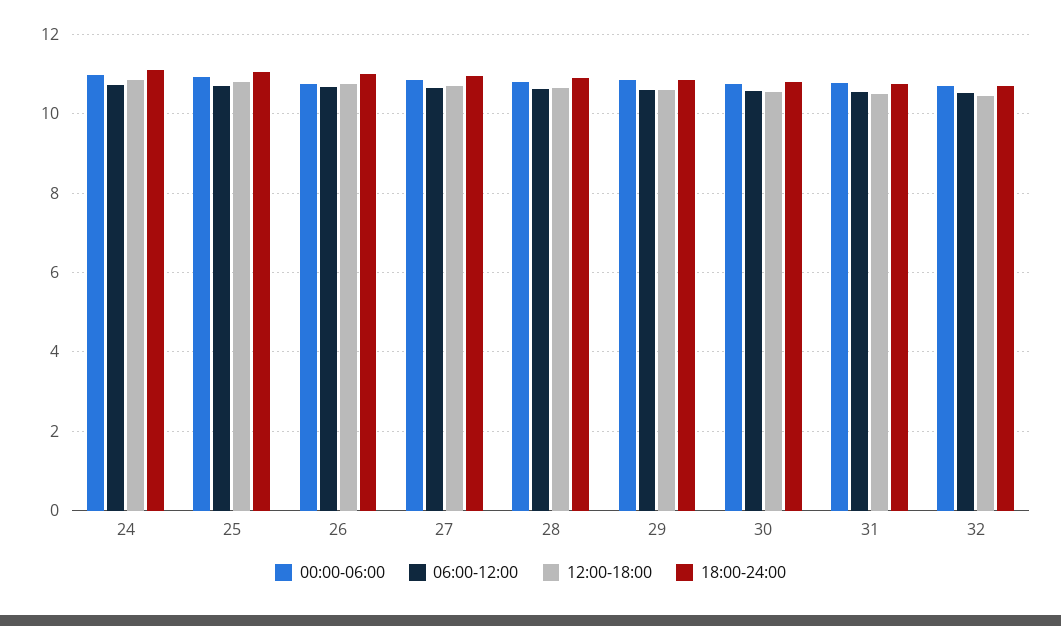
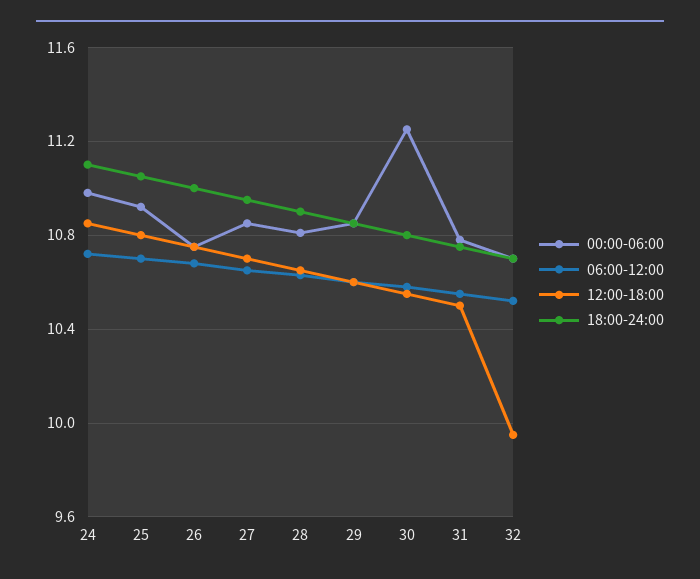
  {
    "00:00-06:00": {
      "24": 11,
      "25": 10.9,
      "26": 10.75,
      "27": 10.85,
      "28": 10.8,
      "29": 10.85,
-     "30": 10.8,
+     "30": 11.25,
      "31": 10.8,
      "32": 10.7
    },
    "06:00-12:00": {
      "24": 10.7,
      "25": 10.7,
      "26": 10.7,
      "27": 10.65,
      "28": 10.65,
      "29": 10.6,
      "30": 10.6,
      "31": 10.55,
      "32": 10.5
    },
    "12:00-18:00": {
      "24": 10.85,
      "25": 10.8,
      "26": 10.75,
      "27": 10.7,
      "28": 10.65,
      "29": 10.6,
      "30": 10.55,
      "31": 10.5,
-     "32": 10.4
+     "32": 9.95
    },
    "18:00-24:00": {
      "24": 11.1,
      "25": 11.05,
      "26": 11,
      "27": 10.95,
      "28": 10.9,
      "29": 10.85,
      "30": 10.8,
      "31": 10.75,
      "32": 10.7
    }
  }

